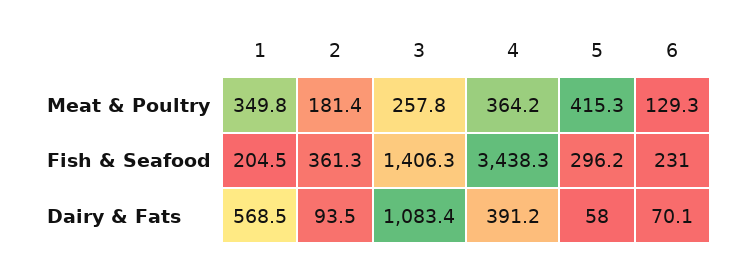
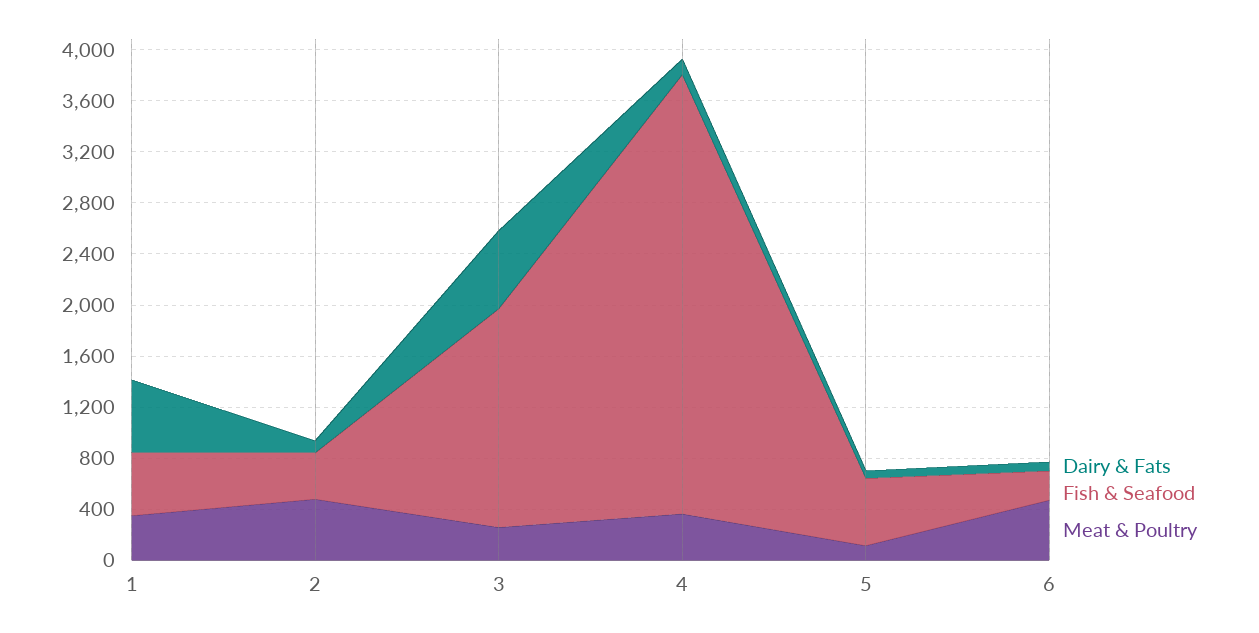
  {
    "Meat & Poultry": {
      "1": 349.8,
-     "2": 181.4,
+     "2": 500,
      "3": 257.8,
      "4": 364.2,
-     "5": 415.3,
+     "5": 100,
-     "6": 129.3
+     "6": 500
    },
    "Fish & Seafood": {
-     "1": 204.5,
+     "1": 500,
      "2": 361.3,
-     "3": 1406.3,
+     "3": 1700,
      "4": 3438.3,
-     "5": 296.2,
+     "5": 500,
      "6": 231
    },
    "Dairy & Fats": {
      "1": 568.5,
      "2": 93.5,
-     "3": 1083.4,
+     "3": 600,
-     "4": 391.2,
+     "4": 100,
      "5": 58,
      "6": 70.1
    }
  }

